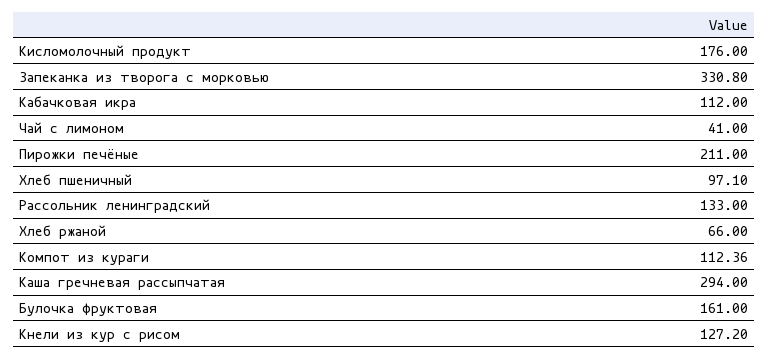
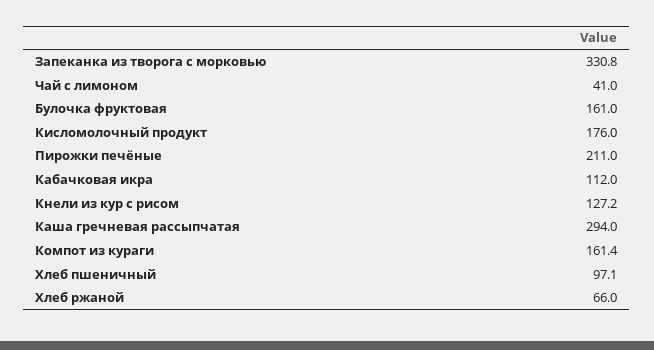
  {
    "Кисломолочный продукт": 176,
    "Запеканка из творога с морковью": 330.8,
    "Кабачковая икра": 112,
    "Чай с лимоном": 41,
    "Пирожки печёные": 211,
    "Хлеб пшеничный": 97.1,
-   "Рассольник ленинградский": 133,
    "Хлеб ржаной": 66,
-   "Компот из кураги": 112.36,
+   "Компот из кураги": 161.4,
    "Каша гречневая рассыпчатая": 294,
    "Булочка фруктовая": 161,
    "Кнели из кур с рисом": 127.2
  }

